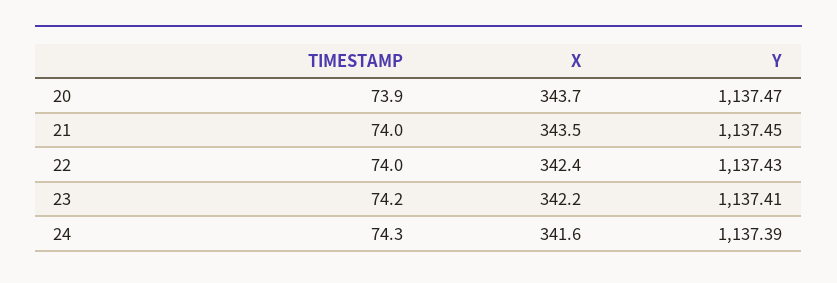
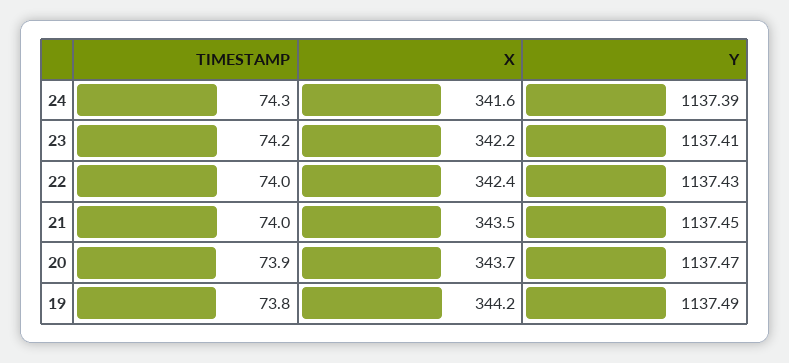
  {
    "TIMESTAMP": {
      "20": 73.9,
      "21": 74,
      "22": 74,
      "23": 74.2,
-     "24": 74.3
+     "24": 74.3,
+     "19": 73.8
    },
    "X": {
      "20": 343.7,
      "21": 343.5,
      "22": 342.4,
      "23": 342.2,
-     "24": 341.6
+     "24": 341.6,
+     "19": 344.2
    },
    "Y": {
      "20": 1137.47,
      "21": 1137.45,
      "22": 1137.43,
      "23": 1137.41,
-     "24": 1137.39
+     "24": 1137.39,
+     "19": 1137.49
    }
  }

